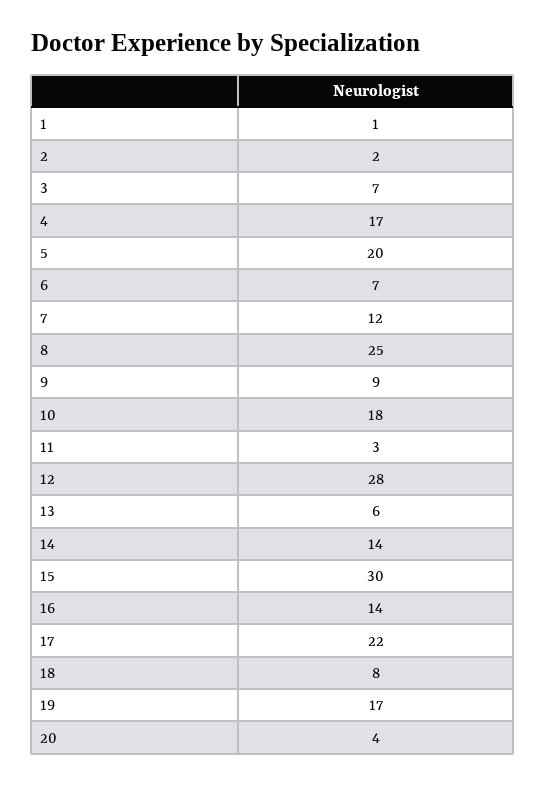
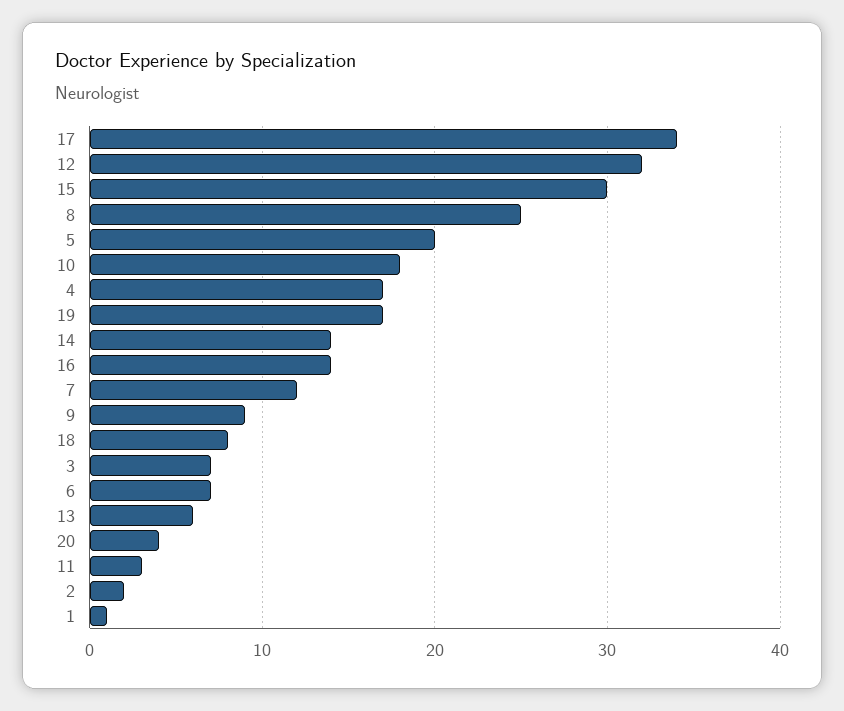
  {
    "1": 1,
    "2": 2,
    "3": 7,
    "4": 17,
    "5": 20,
    "6": 7,
    "7": 12,
    "8": 25,
    "9": 9,
    "10": 18,
    "11": 3,
-   "12": 28,
+   "12": 32,
    "13": 6,
    "14": 14,
    "15": 30,
    "16": 14,
-   "17": 22,
+   "17": 34,
    "18": 8,
    "19": 17,
    "20": 4
  }

